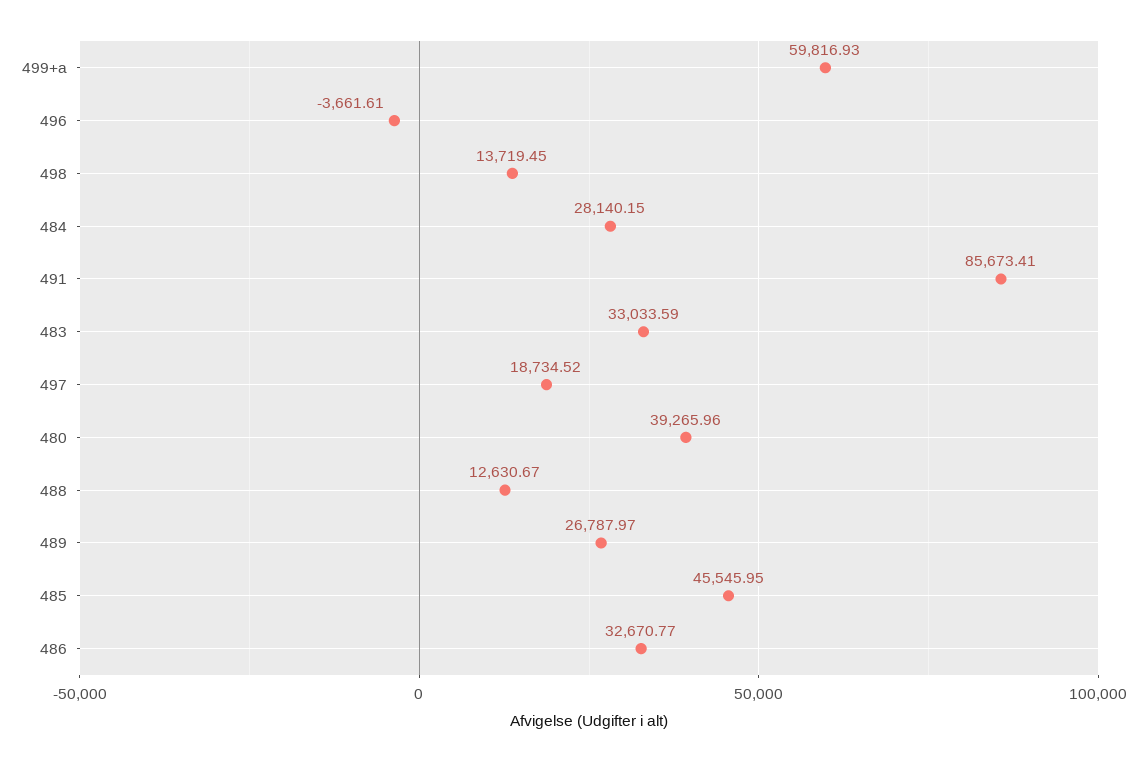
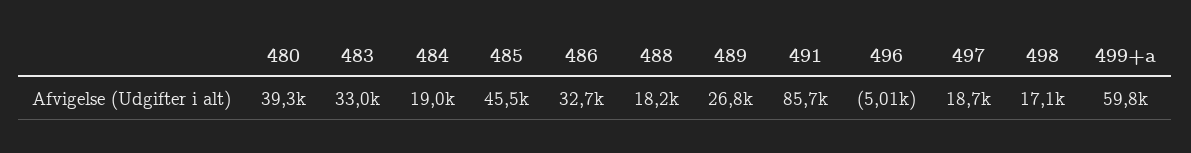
  {
    "499+a": 59816.93,
-   "496": -3661.61,
+   "496": -5010,
-   "498": 13719.45,
+   "498": 17100,
-   "484": 28140.15,
+   "484": 19000,
    "491": 85673.41,
    "483": 33033.59,
    "497": 18734.52,
    "480": 39265.96,
-   "488": 12630.67,
+   "488": 18200,
    "489": 26787.97,
    "485": 45545.95,
    "486": 32670.77
  }

